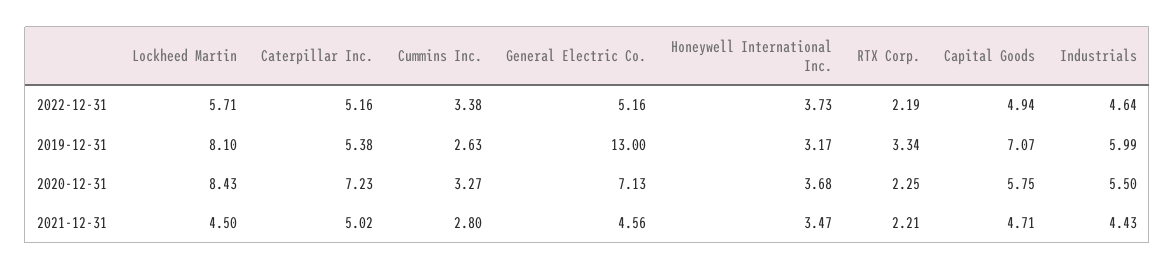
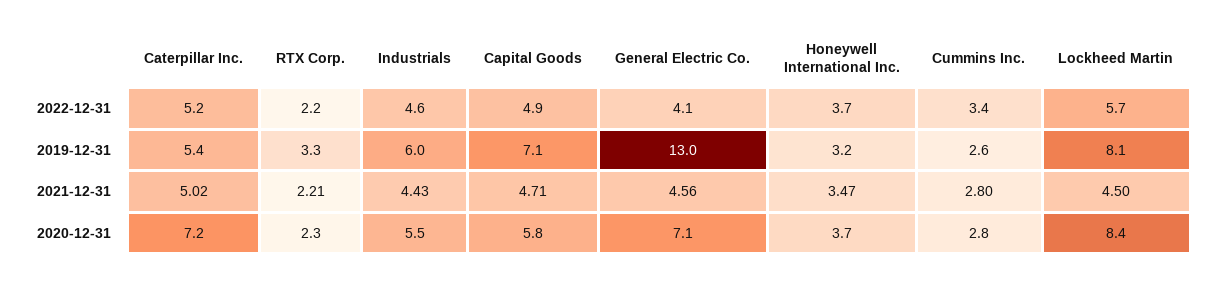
  {
    "Lockheed Martin": {
      "2022-12-31": 5.71,
      "2019-12-31": 8.1,
      "2020-12-31": 8.43,
      "2021-12-31": 4.5
    },
    "Caterpillar Inc.": {
      "2022-12-31": 5.16,
      "2019-12-31": 5.38,
      "2020-12-31": 7.23,
      "2021-12-31": 5.02
    },
    "Cummins Inc.": {
      "2022-12-31": 3.38,
      "2019-12-31": 2.63,
-     "2020-12-31": 3.27,
+     "2020-12-31": 2.8,
      "2021-12-31": 2.8
    },
    "General Electric Co.": {
-     "2022-12-31": 5.16,
+     "2022-12-31": 4.1,
      "2019-12-31": 13,
      "2020-12-31": 7.13,
      "2021-12-31": 4.56
    },
    "Honeywell International Inc.": {
      "2022-12-31": 3.73,
      "2019-12-31": 3.17,
      "2020-12-31": 3.68,
      "2021-12-31": 3.47
    },
    "RTX Corp.": {
      "2022-12-31": 2.19,
      "2019-12-31": 3.34,
      "2020-12-31": 2.25,
      "2021-12-31": 2.21
    },
    "Capital Goods": {
      "2022-12-31": 4.94,
      "2019-12-31": 7.07,
      "2020-12-31": 5.75,
      "2021-12-31": 4.71
    },
    "Industrials": {
      "2022-12-31": 4.64,
      "2019-12-31": 5.99,
      "2020-12-31": 5.5,
      "2021-12-31": 4.43
    }
  }

